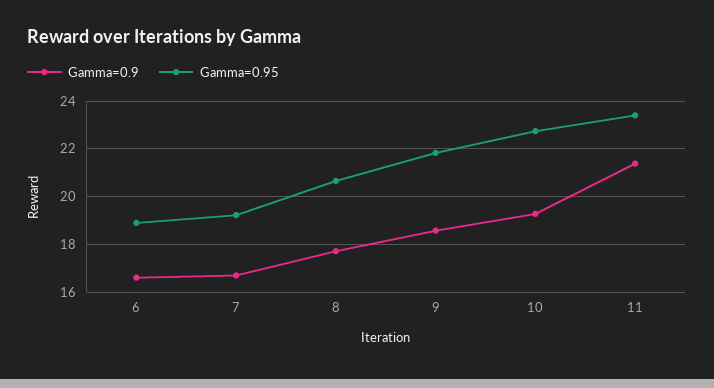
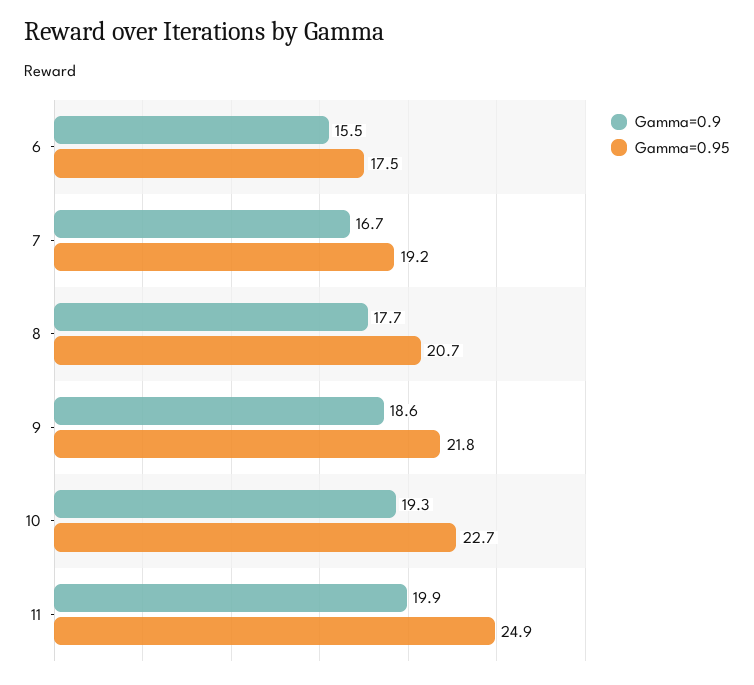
  {
    "Gamma=0.9": {
-     "6": 16.5,
+     "6": 15.5,
      "7": 16.7,
      "8": 17.7,
      "9": 18.6,
      "10": 19.3,
-     "11": 21.5
+     "11": 19.9
    },
    "Gamma=0.95": {
-     "6": 19,
+     "6": 17.5,
      "7": 19.2,
      "8": 20.7,
      "9": 21.8,
      "10": 22.7,
-     "11": 23.5
+     "11": 24.9
    }
  }

